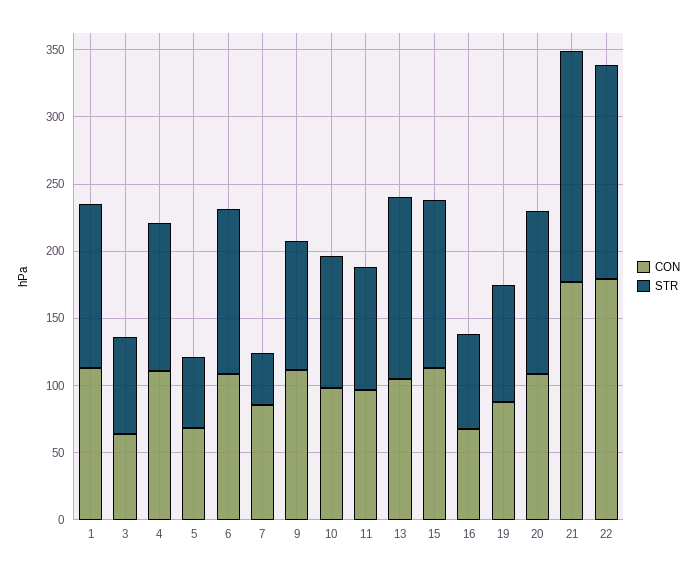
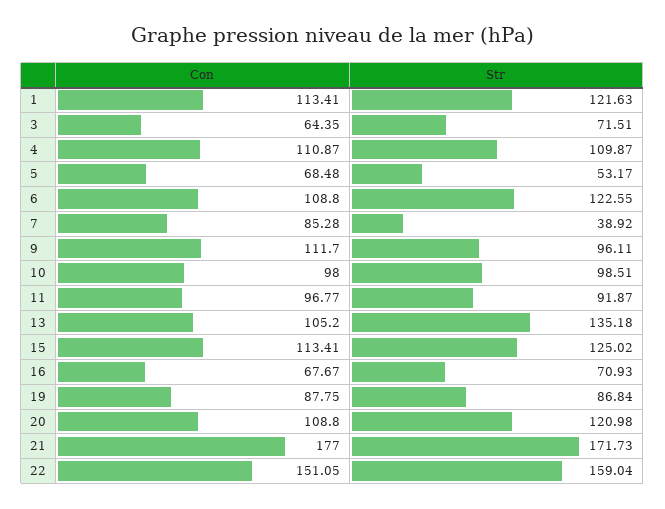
  {
    "CON": {
      "1": 113.41,
      "3": 64.35,
      "4": 110.87,
      "5": 68.48,
      "6": 108.8,
      "7": 85.28,
      "9": 111.7,
      "10": 98,
      "11": 96.77,
      "13": 105.2,
      "15": 113.41,
      "16": 67.67,
      "19": 87.75,
      "20": 108.8,
      "21": 177,
-     "22": 180
+     "22": 151.05
    },
    "STR": {
      "1": 121.63,
      "3": 71.51,
      "4": 109.87,
      "5": 53.17,
      "6": 122.55,
      "7": 38.92,
      "9": 96.11,
      "10": 98.51,
      "11": 91.87,
      "13": 135.18,
      "15": 125.02,
      "16": 70.93,
      "19": 86.84,
      "20": 120.98,
      "21": 171.73,
      "22": 159.04
    }
  }

